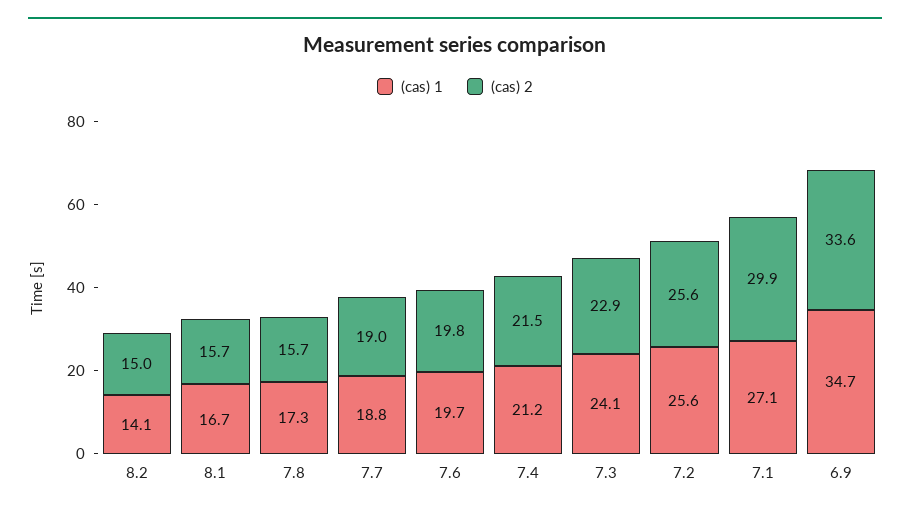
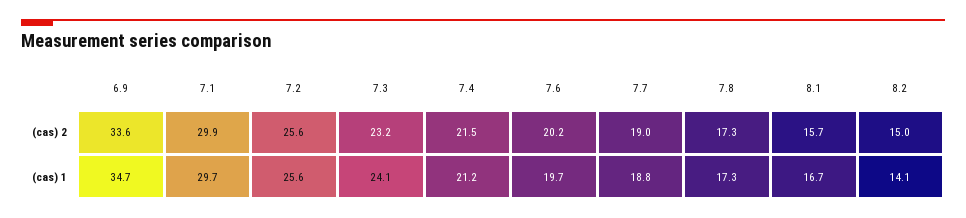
  {
    "(cas) 1": {
      "8.2": 14.1,
      "8.1": 16.7,
      "7.8": 17.3,
      "7.7": 18.8,
      "7.6": 19.7,
      "7.4": 21.2,
      "7.3": 24.1,
      "7.2": 25.6,
-     "7.1": 27.1,
+     "7.1": 29.7,
      "6.9": 34.7
    },
    "(cas) 2": {
      "8.2": 15,
      "8.1": 15.7,
-     "7.8": 15.7,
+     "7.8": 17.3,
      "7.7": 19,
-     "7.6": 19.8,
+     "7.6": 20.2,
      "7.4": 21.5,
-     "7.3": 22.9,
+     "7.3": 23.2,
      "7.2": 25.6,
      "7.1": 29.9,
      "6.9": 33.6
    }
  }

